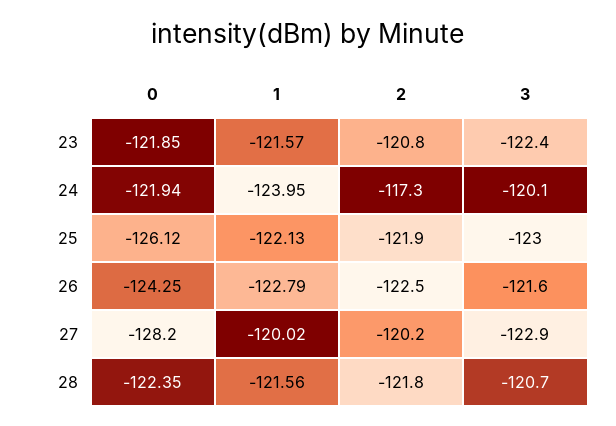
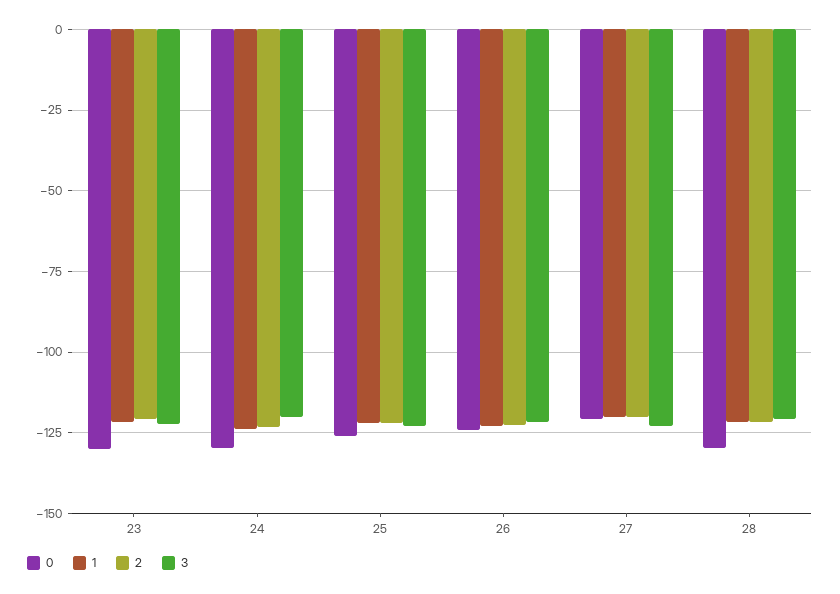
  {
    "0": {
-     "23": -121.85,
+     "23": -130,
-     "24": -121.94,
+     "24": -130,
      "25": -126.12,
      "26": -124.25,
-     "27": -128.2,
+     "27": -120,
-     "28": -122.35
+     "28": -130
    },
    "1": {
      "23": -121.57,
      "24": -123.95,
      "25": -122.13,
      "26": -122.79,
      "27": -120.02,
      "28": -121.56
    },
    "2": {
      "23": -120.8,
-     "24": -117.3,
+     "24": -122.5,
      "25": -121.9,
      "26": -122.5,
      "27": -120.2,
      "28": -121.8
    },
    "3": {
      "23": -122.4,
      "24": -120.1,
      "25": -123,
      "26": -121.6,
      "27": -122.9,
      "28": -120.7
    }
  }

